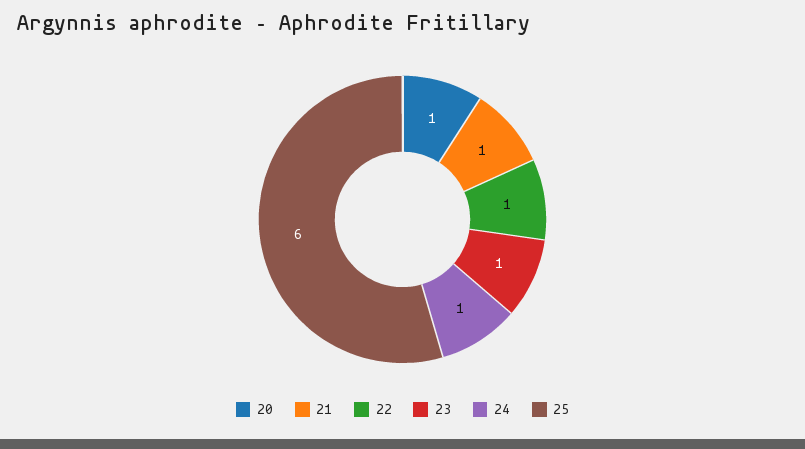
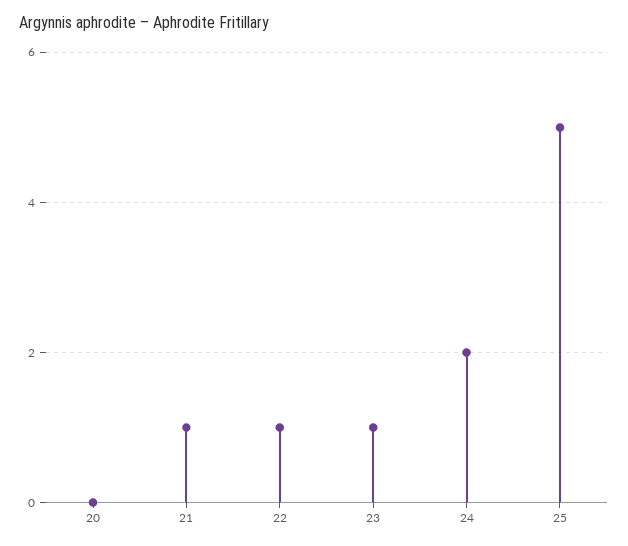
  {
-   "20": 1,
+   "20": 0,
    "21": 1,
    "22": 1,
    "23": 1,
-   "24": 1,
+   "24": 2,
-   "25": 6
+   "25": 5
  }

